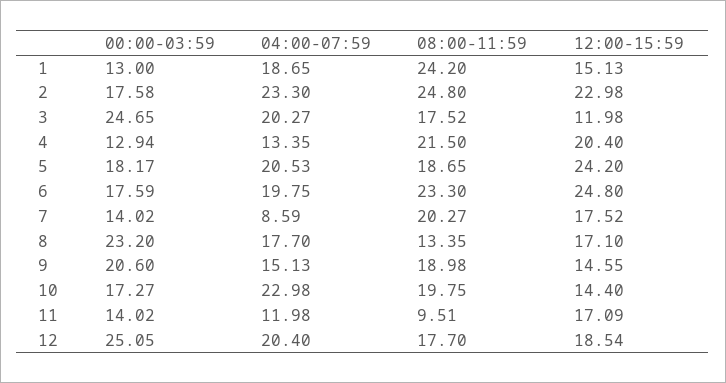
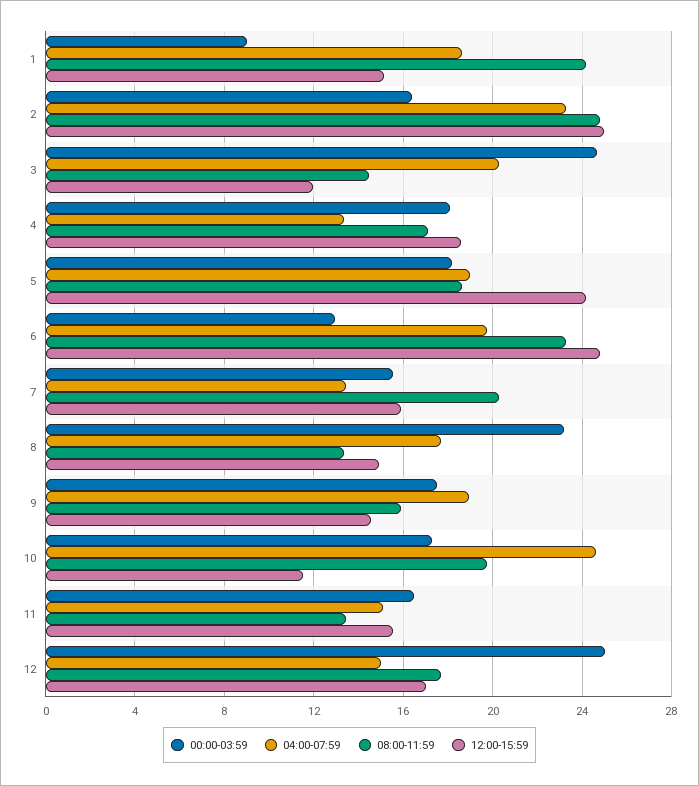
  {
    "00:00-03:59": {
-     "1": 13,
+     "1": 9,
-     "2": 17.58,
+     "2": 16.5,
      "3": 24.65,
-     "4": 12.94,
+     "4": 18,
      "5": 18.17,
-     "6": 17.59,
+     "6": 13,
-     "7": 14.02,
+     "7": 15.5,
      "8": 23.2,
-     "9": 20.6,
+     "9": 17.5,
      "10": 17.27,
-     "11": 14.02,
+     "11": 16.5,
      "12": 25.05
    },
    "04:00-07:59": {
      "1": 18.65,
      "2": 23.3,
      "3": 20.27,
      "4": 13.35,
-     "5": 20.53,
+     "5": 19,
      "6": 19.75,
-     "7": 8.59,
+     "7": 13.5,
      "8": 17.7,
-     "9": 15.13,
+     "9": 19,
-     "10": 22.98,
+     "10": 24.5,
-     "11": 11.98,
+     "11": 15,
-     "12": 20.4
+     "12": 15
    },
    "08:00-11:59": {
      "1": 24.2,
      "2": 24.8,
-     "3": 17.52,
+     "3": 14.5,
-     "4": 21.5,
+     "4": 17,
      "5": 18.65,
      "6": 23.3,
      "7": 20.27,
      "8": 13.35,
-     "9": 18.98,
+     "9": 16,
      "10": 19.75,
-     "11": 9.51,
+     "11": 13.5,
      "12": 17.7
    },
    "12:00-15:59": {
      "1": 15.13,
-     "2": 22.98,
+     "2": 25,
      "3": 11.98,
-     "4": 20.4,
+     "4": 18.5,
      "5": 24.2,
      "6": 24.8,
-     "7": 17.52,
+     "7": 16,
-     "8": 17.1,
+     "8": 15,
      "9": 14.55,
-     "10": 14.4,
+     "10": 11.5,
-     "11": 17.09,
+     "11": 15.5,
-     "12": 18.54
+     "12": 17
    }
  }

